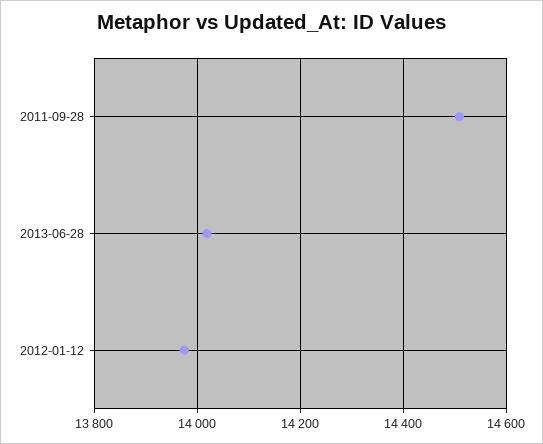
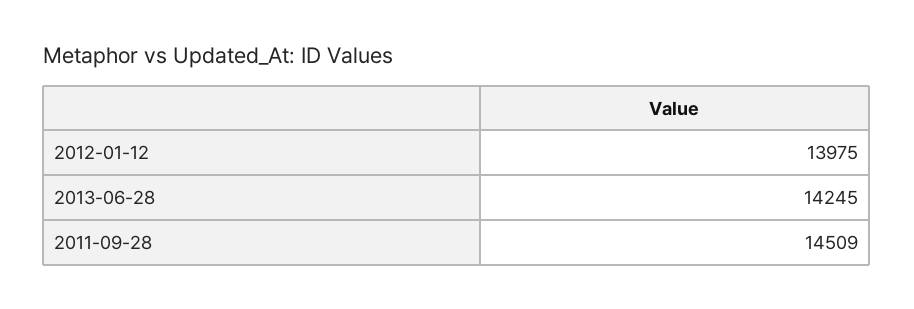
  {
    "2011-09-28": 14509,
-   "2013-06-28": 14020,
+   "2013-06-28": 14245,
    "2012-01-12": 13975
  }

